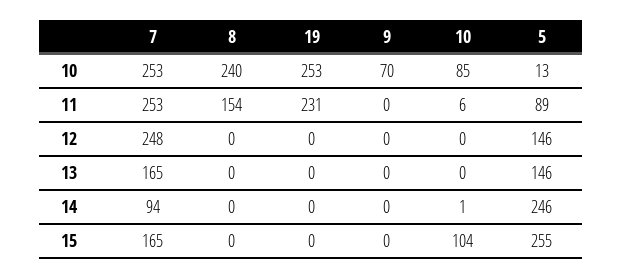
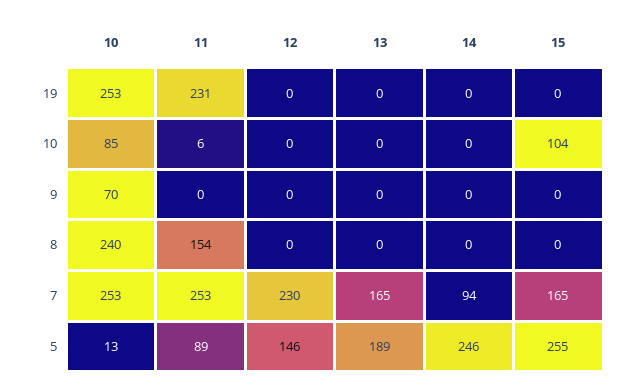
  {
    "7": {
      "10": 253,
      "11": 253,
-     "12": 248,
+     "12": 230,
      "13": 165,
      "14": 94,
      "15": 165
    },
    "8": {
      "10": 240,
      "11": 154,
      "12": 0,
      "13": 0,
      "14": 0,
      "15": 0
    },
    "19": {
      "10": 253,
      "11": 231,
      "12": 0,
      "13": 0,
      "14": 0,
      "15": 0
    },
    "9": {
      "10": 70,
      "11": 0,
      "12": 0,
      "13": 0,
      "14": 0,
      "15": 0
    },
    "10": {
      "10": 85,
      "11": 6,
      "12": 0,
      "13": 0,
-     "14": 1,
+     "14": 0,
      "15": 104
    },
    "5": {
      "10": 13,
      "11": 89,
      "12": 146,
-     "13": 146,
+     "13": 189,
      "14": 246,
      "15": 255
    }
  }

